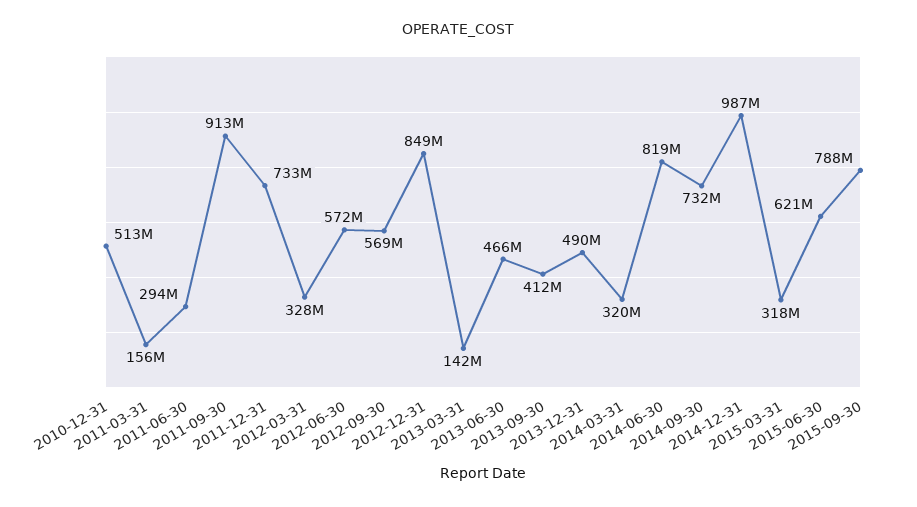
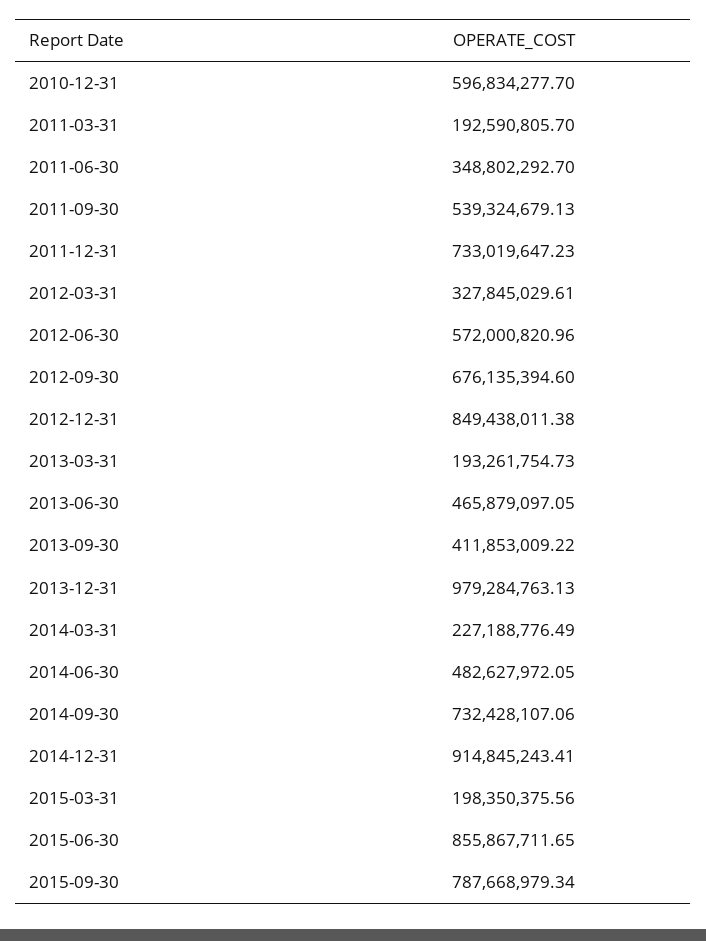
  {
-   "2010-12-31": 513000000,
+   "2010-12-31": 596834277.7,
-   "2011-03-31": 156000000,
+   "2011-03-31": 192590805.7,
-   "2011-06-30": 294000000,
+   "2011-06-30": 348802292.7,
-   "2011-09-30": 913000000,
+   "2011-09-30": 539324679.13,
    "2011-12-31": 733019647.23,
    "2012-03-31": 327845029.61,
    "2012-06-30": 572000820.96,
-   "2012-09-30": 569000000,
+   "2012-09-30": 676135394.6,
    "2012-12-31": 849438011.38,
-   "2013-03-31": 142000000,
+   "2013-03-31": 193261754.73,
    "2013-06-30": 465879097.05,
    "2013-09-30": 411853009.22,
-   "2013-12-31": 490000000,
+   "2013-12-31": 979284763.13,
-   "2014-03-31": 320000000,
+   "2014-03-31": 227188776.49,
-   "2014-06-30": 819000000,
+   "2014-06-30": 482627972.05,
    "2014-09-30": 732428107.06,
-   "2014-12-31": 987000000,
+   "2014-12-31": 914845243.41,
-   "2015-03-31": 318000000,
+   "2015-03-31": 198350375.56,
-   "2015-06-30": 621000000,
+   "2015-06-30": 855867711.65,
    "2015-09-30": 787668979.34
  }

